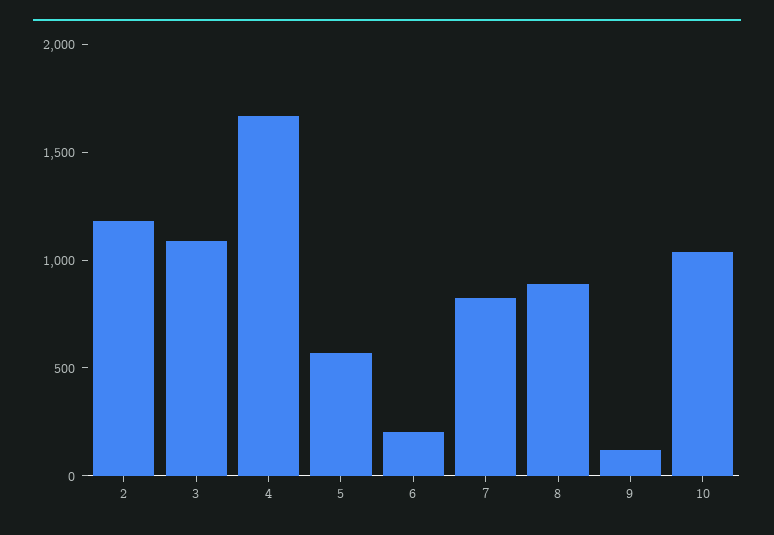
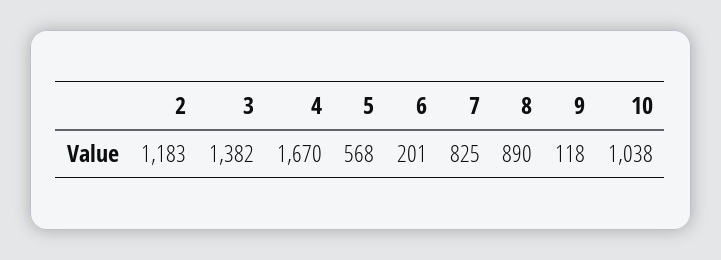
  {
    "2": 1183,
-   "3": 1100,
+   "3": 1382,
    "4": 1670,
    "5": 568,
    "6": 201,
    "7": 825,
    "8": 890,
    "9": 118,
    "10": 1038
  }

